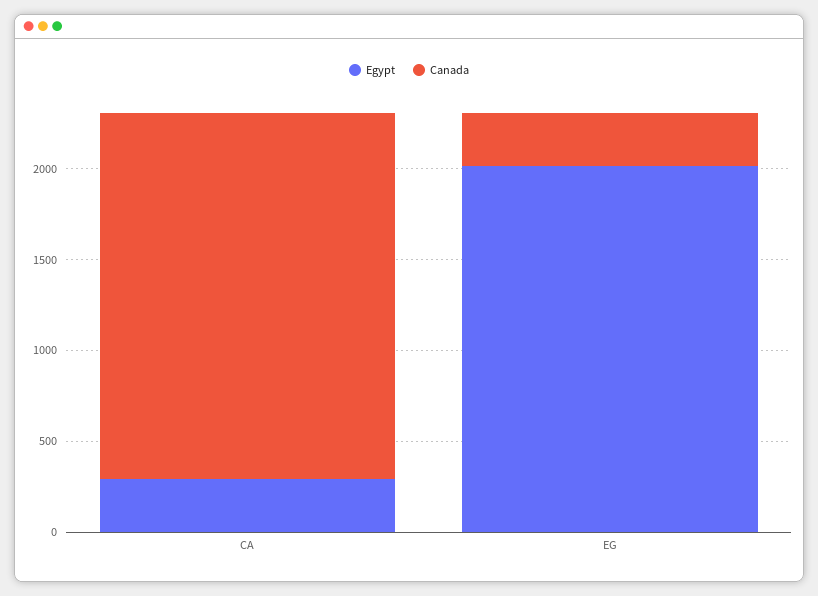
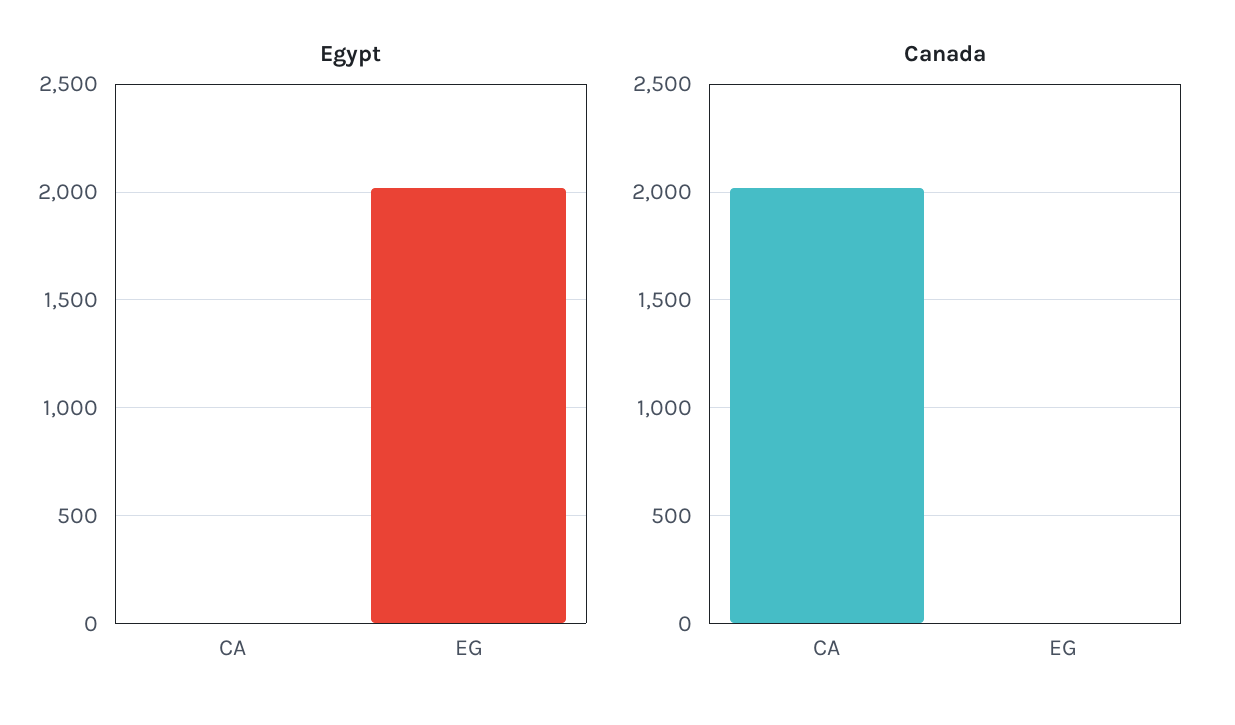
  {
    "Egypt": {
-     "CA": 300,
+     "CA": 0,
      "EG": 2000
    },
    "Canada": {
      "CA": 2000,
-     "EG": 300
+     "EG": 0
    }
  }

